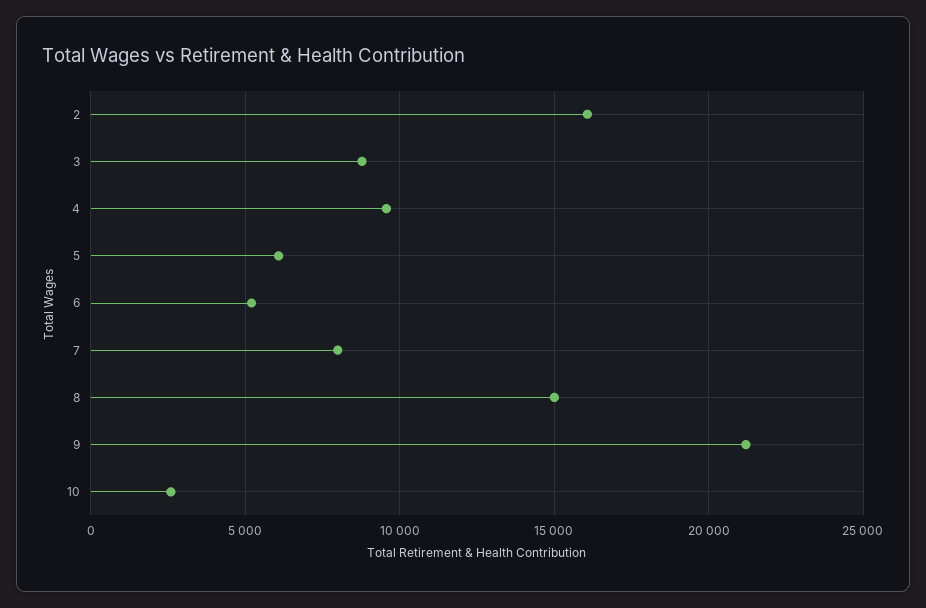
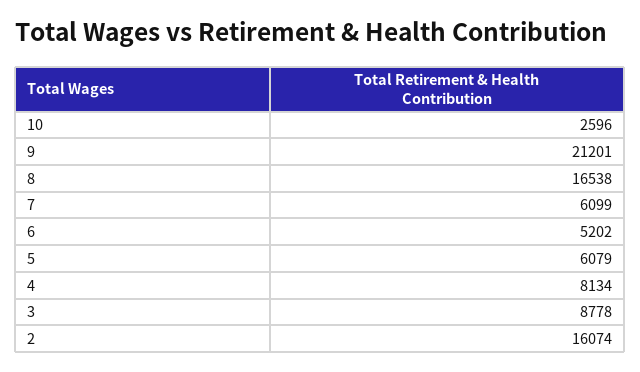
  {
    "2": 16074,
    "3": 8778,
-   "4": 9500,
+   "4": 8134,
    "5": 6079,
    "6": 5202,
-   "7": 8000,
+   "7": 6099,
-   "8": 15000,
+   "8": 16538,
    "9": 21201,
    "10": 2596
  }

